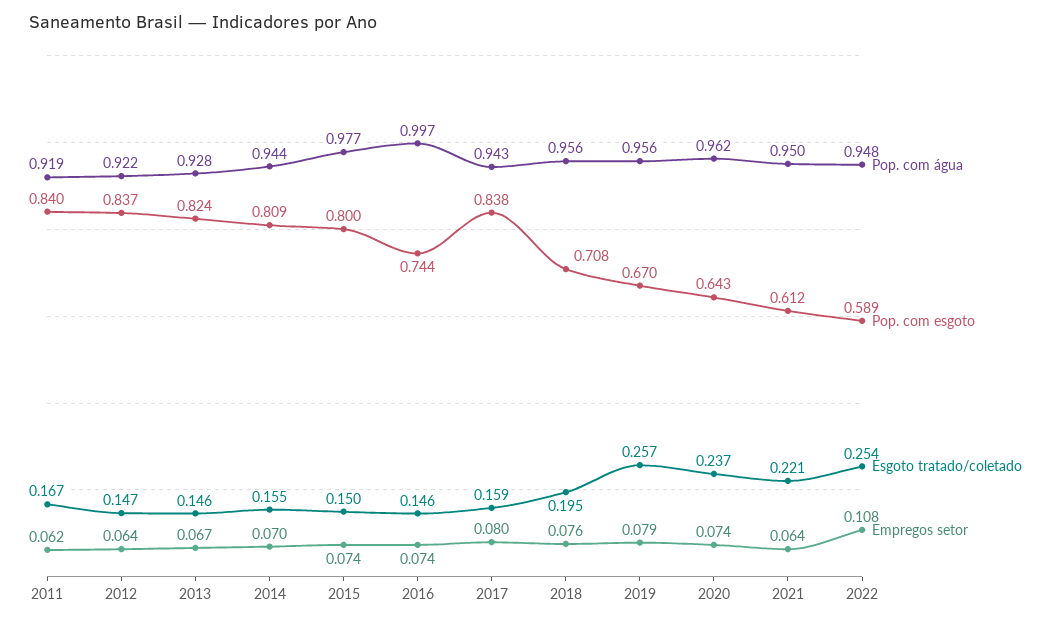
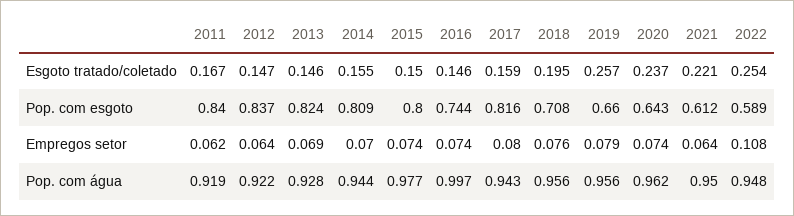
  {
    "Pop. com água": {
      "2011": 0.919,
      "2012": 0.922,
      "2013": 0.928,
      "2014": 0.944,
      "2015": 0.977,
      "2016": 0.997,
      "2017": 0.943,
      "2018": 0.956,
      "2019": 0.956,
      "2020": 0.962,
      "2021": 0.95,
      "2022": 0.948
    },
    "Pop. com esgoto": {
      "2011": 0.84,
      "2012": 0.837,
      "2013": 0.824,
      "2014": 0.809,
      "2015": 0.8,
      "2016": 0.744,
-     "2017": 0.838,
+     "2017": 0.816,
      "2018": 0.708,
-     "2019": 0.67,
+     "2019": 0.66,
      "2020": 0.643,
      "2021": 0.612,
      "2022": 0.589
    },
    "Esgoto tratado/coletado": {
      "2011": 0.167,
      "2012": 0.147,
      "2013": 0.146,
      "2014": 0.155,
      "2015": 0.15,
      "2016": 0.146,
      "2017": 0.159,
      "2018": 0.195,
      "2019": 0.257,
      "2020": 0.237,
      "2021": 0.221,
      "2022": 0.254
    },
    "Empregos setor": {
      "2011": 0.062,
      "2012": 0.064,
-     "2013": 0.067,
+     "2013": 0.069,
      "2014": 0.07,
      "2015": 0.074,
      "2016": 0.074,
      "2017": 0.08,
      "2018": 0.076,
      "2019": 0.079,
      "2020": 0.074,
      "2021": 0.064,
      "2022": 0.108
    }
  }

